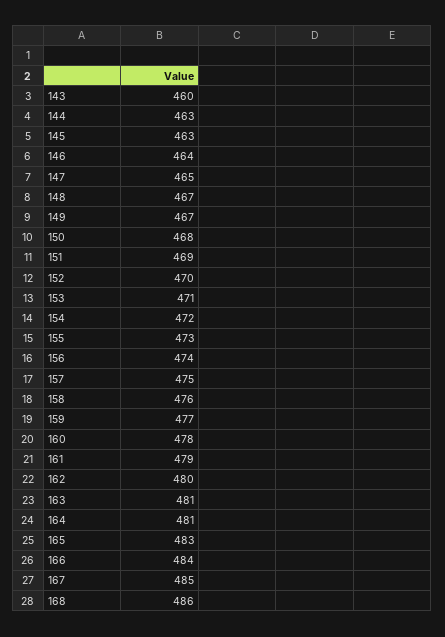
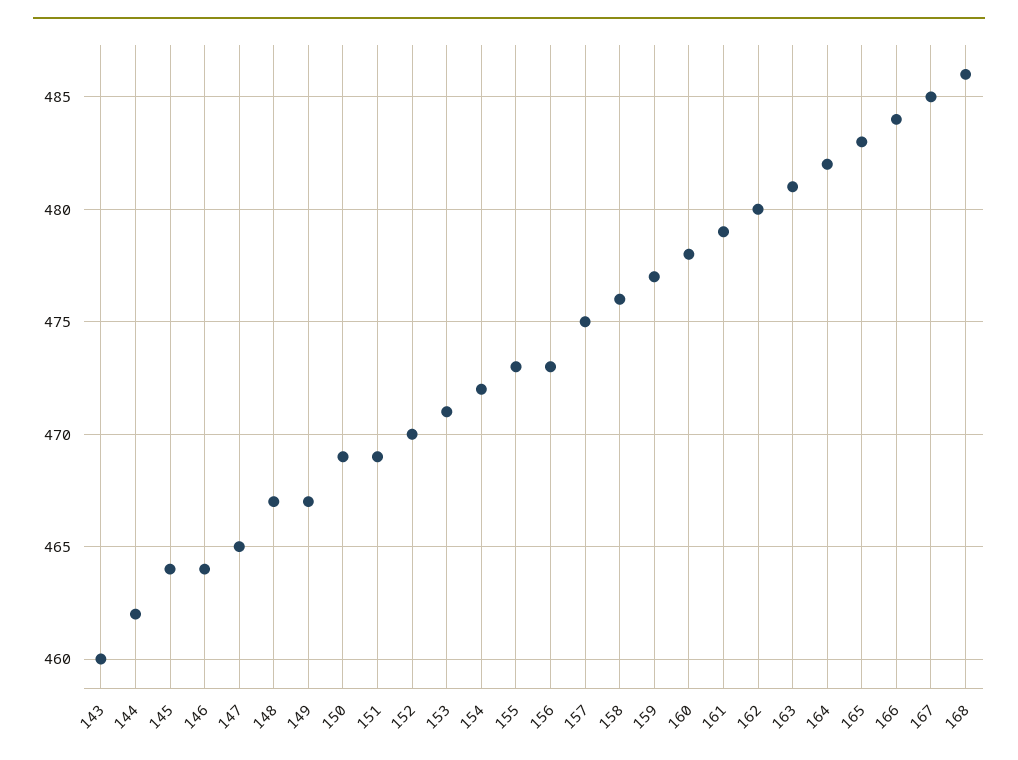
  {
    "143": 460,
-   "144": 463,
+   "144": 462,
-   "145": 463,
+   "145": 464,
    "146": 464,
    "147": 465,
    "148": 467,
    "149": 467,
-   "150": 468,
+   "150": 469,
    "151": 469,
    "152": 470,
    "153": 471,
    "154": 472,
    "155": 473,
-   "156": 474,
+   "156": 473,
    "157": 475,
    "158": 476,
    "159": 477,
    "160": 478,
    "161": 479,
    "162": 480,
    "163": 481,
-   "164": 481,
+   "164": 482,
    "165": 483,
    "166": 484,
    "167": 485,
    "168": 486
  }

